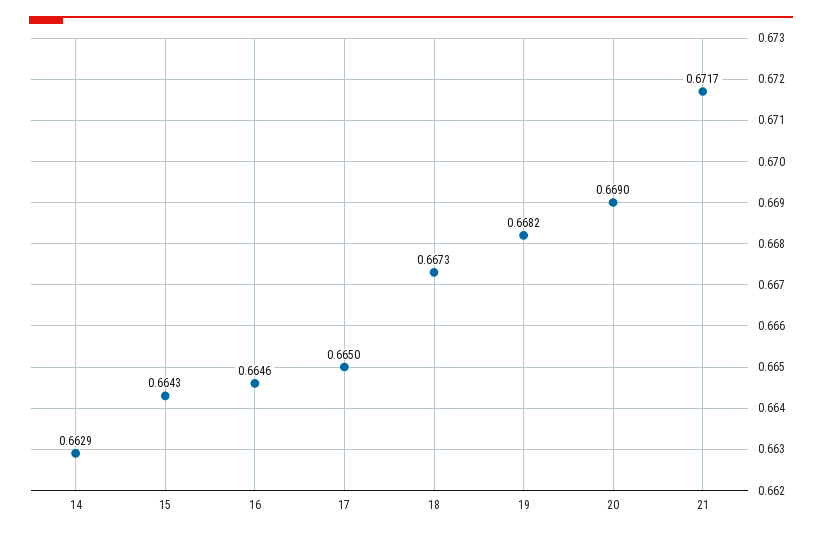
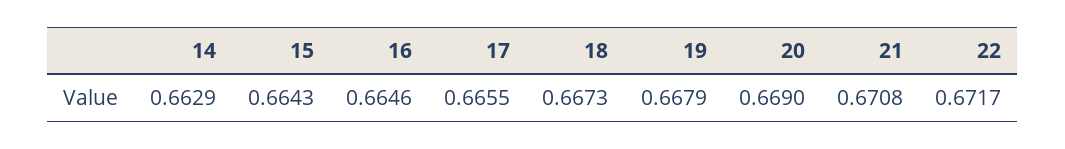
  {
    "14": 0.6629,
    "15": 0.6643,
    "16": 0.6646,
-   "17": 0.665,
+   "17": 0.6655,
    "18": 0.6673,
-   "19": 0.6682,
+   "19": 0.6679,
    "20": 0.669,
-   "21": 0.6717
+   "21": 0.6708,
+   "22": 0.6717
  }

